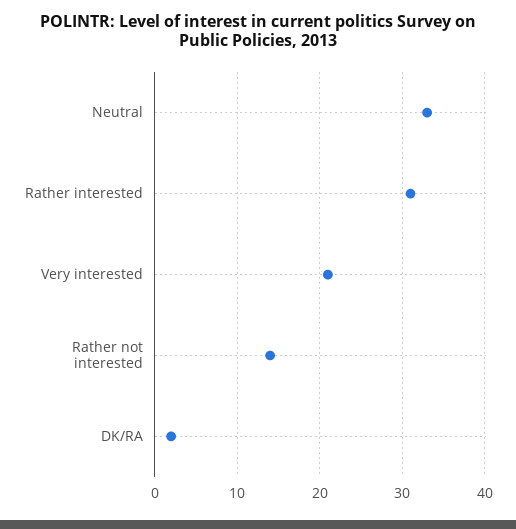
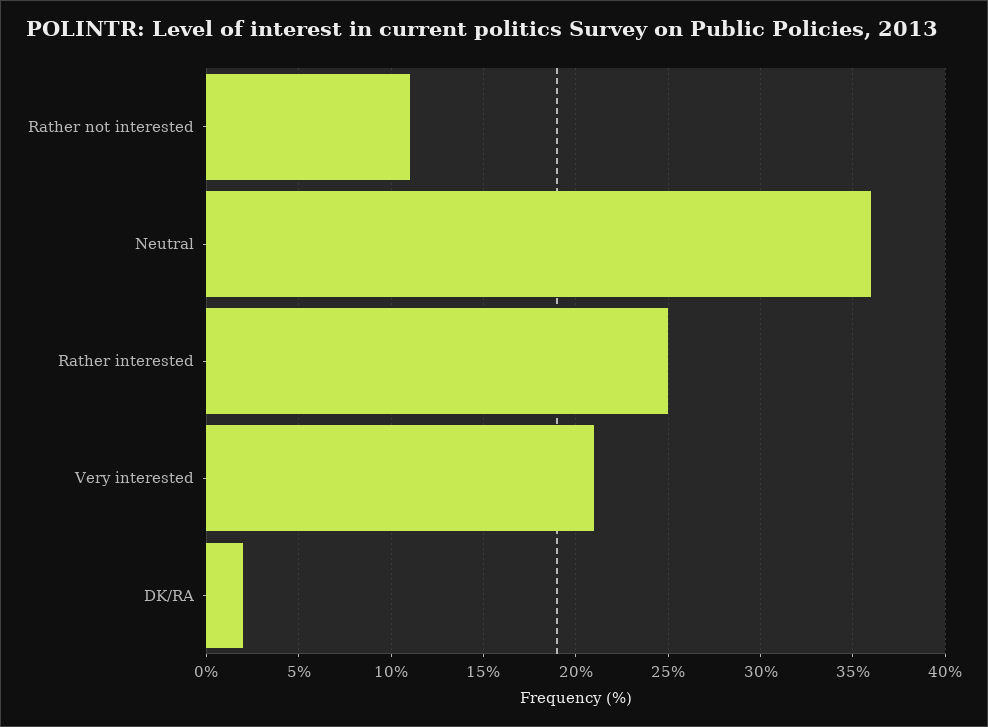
  {
-   "Neutral": 33,
+   "Neutral": 36,
-   "Rather interested": 31,
+   "Rather interested": 25,
    "Very interested": 21,
-   "Rather not interested": 14,
+   "Rather not interested": 11,
    "DK/RA": 2
  }

